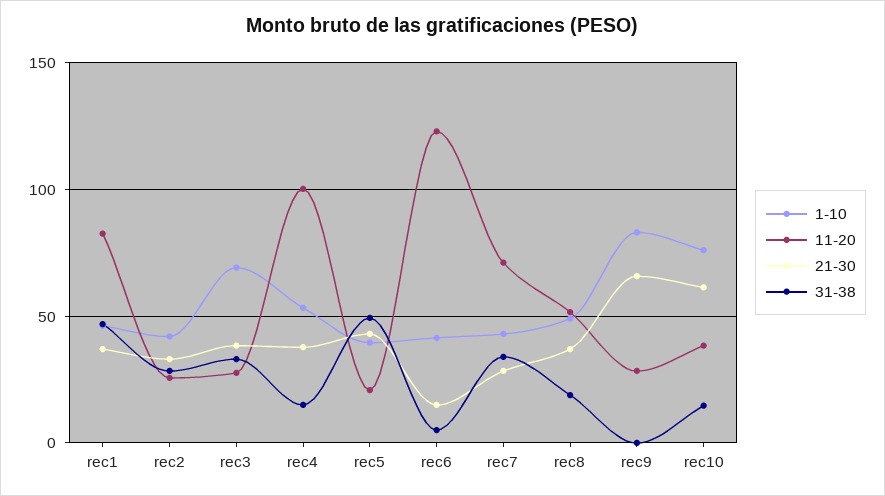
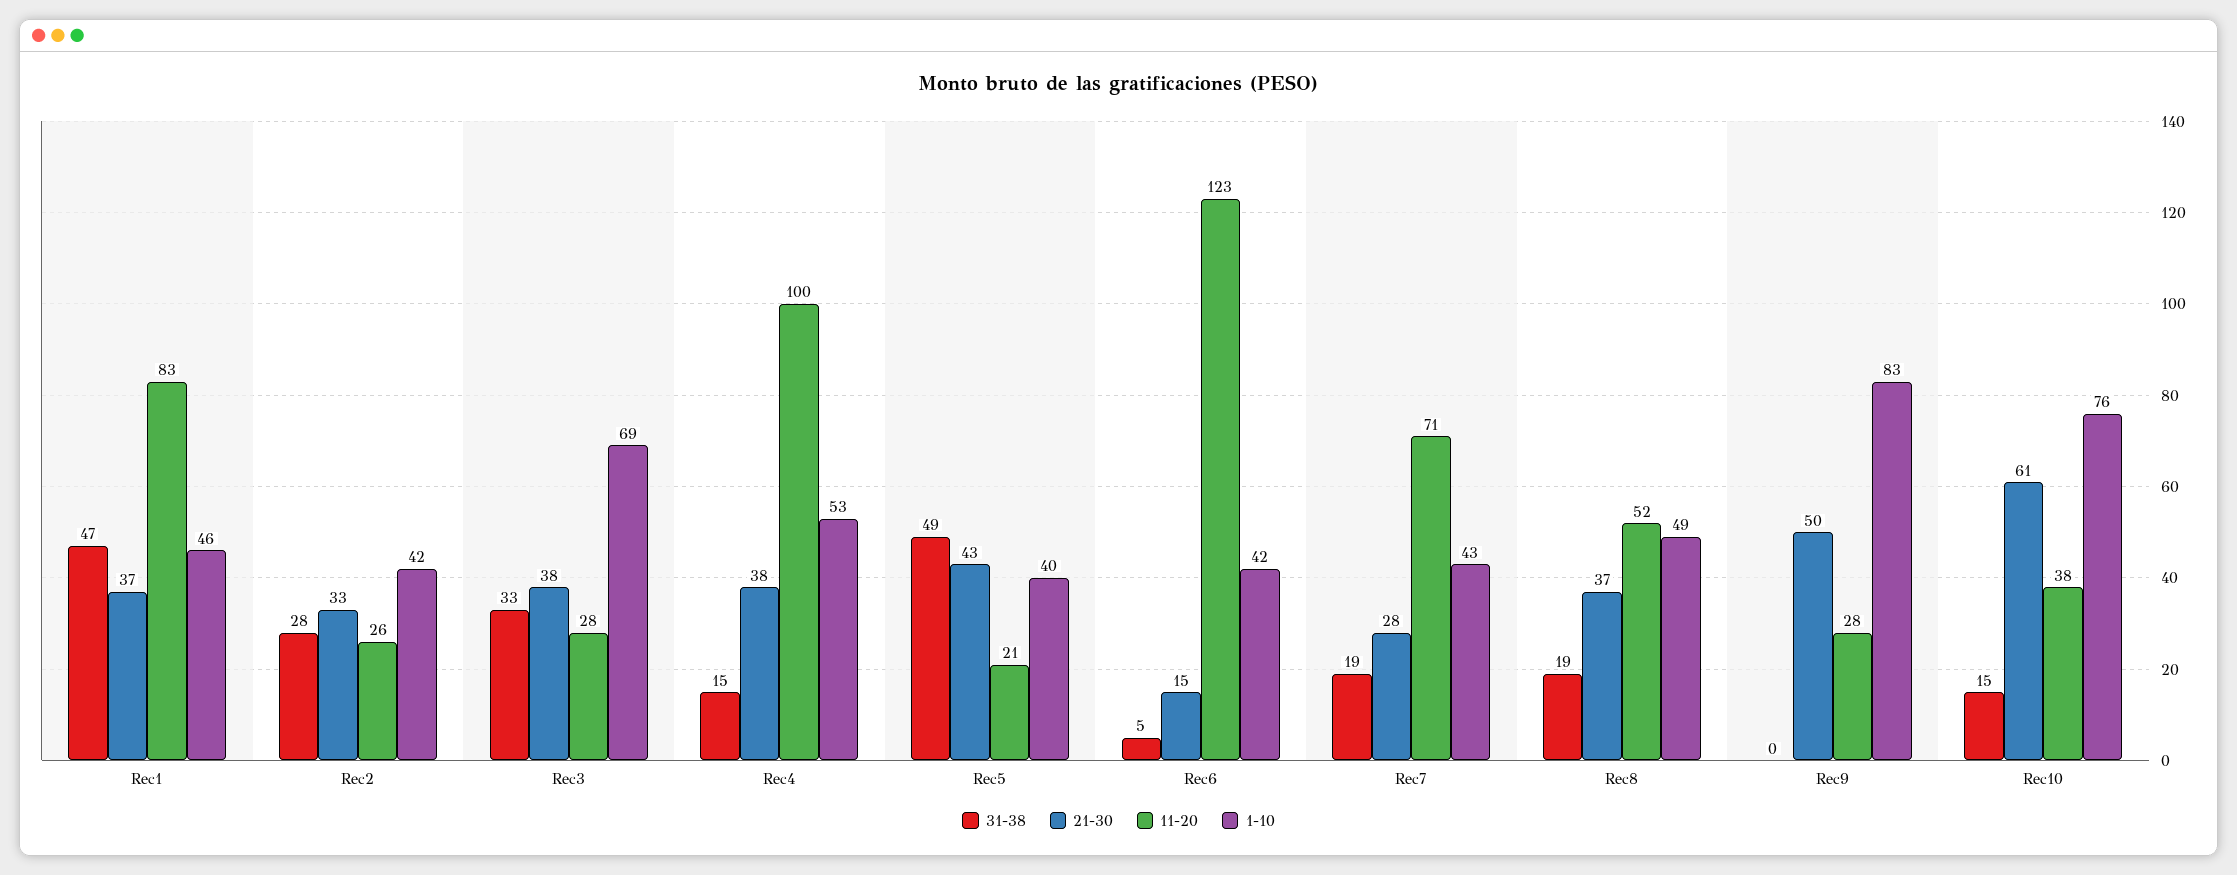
  {
    "1-10": {
      "rec1": 46,
      "rec2": 42,
      "rec3": 69,
      "rec4": 53,
      "rec5": 40,
      "rec6": 42,
      "rec7": 43,
      "rec8": 49,
      "rec9": 83,
      "rec10": 76
    },
    "11-20": {
      "rec1": 83,
      "rec2": 26,
      "rec3": 28,
      "rec4": 100,
      "rec5": 21,
      "rec6": 123,
      "rec7": 71,
      "rec8": 52,
      "rec9": 28,
      "rec10": 38
    },
    "21-30": {
      "rec1": 37,
      "rec2": 33,
      "rec3": 38,
      "rec4": 38,
      "rec5": 43,
      "rec6": 15,
      "rec7": 28,
      "rec8": 37,
-     "rec9": 65,
+     "rec9": 50,
      "rec10": 61
    },
    "31-38": {
      "rec1": 47,
      "rec2": 28,
      "rec3": 33,
      "rec4": 15,
      "rec5": 49,
      "rec6": 5,
-     "rec7": 35,
+     "rec7": 19,
      "rec8": 19,
      "rec9": 0,
      "rec10": 15
    }
  }

